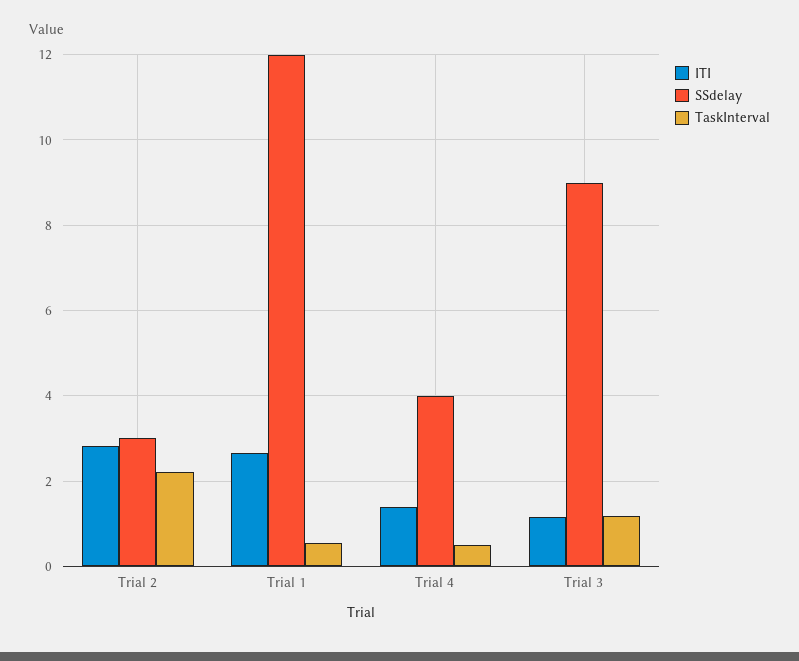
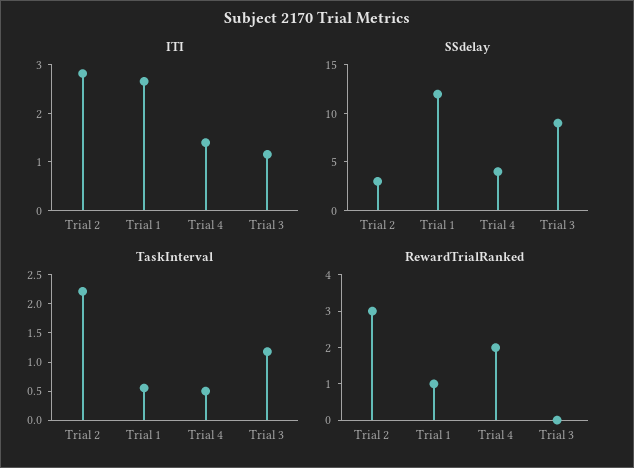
  {
    "ITI": {
      "Trial 2": 2.8,
      "Trial 1": 2.6,
      "Trial 4": 1.4,
      "Trial 3": 1.2
    },
    "SSdelay": {
      "Trial 2": 3,
      "Trial 1": 12,
      "Trial 4": 4,
      "Trial 3": 9
    },
    "TaskInterval": {
      "Trial 2": 2.2,
      "Trial 1": 0.6,
      "Trial 4": 0.6,
      "Trial 3": 1.2
-   }
+   },
+   "RewardTrialRanked": {
+     "Trial 2": 3,
+     "Trial 1": 1,
+     "Trial 4": 2,
+     "Trial 3": 0
+   }
  }

